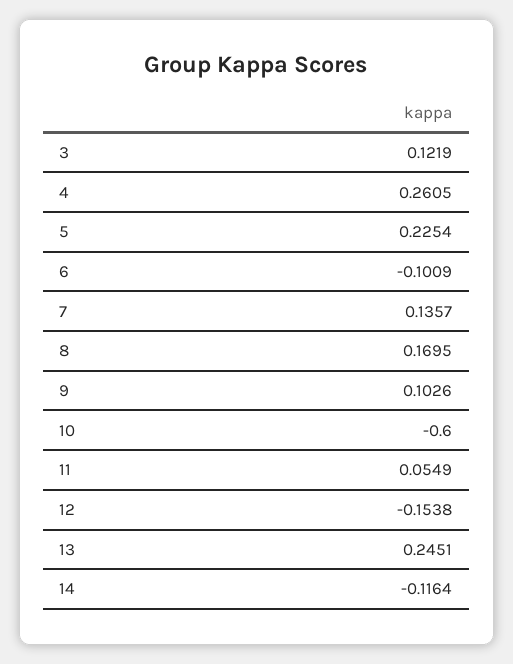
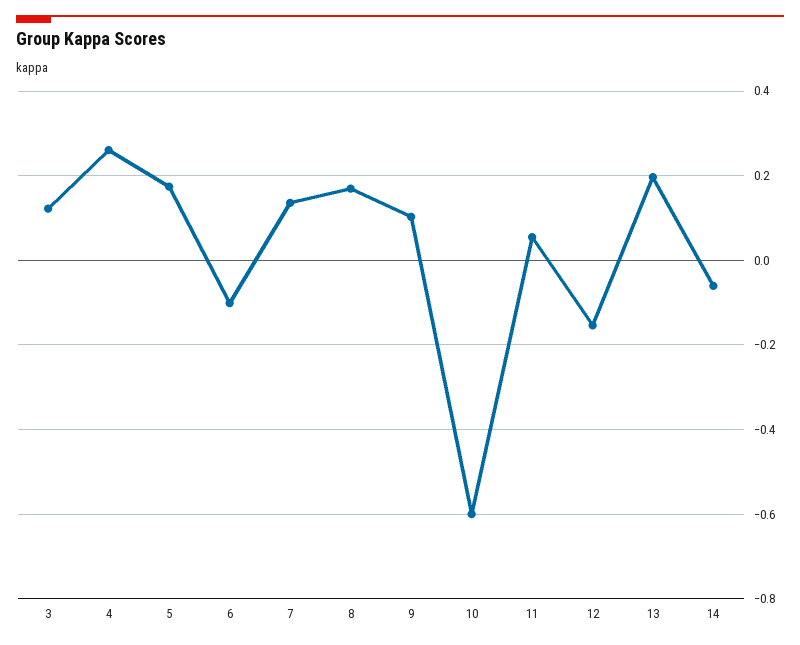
  {
    "3": 0.1219,
    "4": 0.2605,
-   "5": 0.2254,
+   "5": 0.18,
    "6": -0.1009,
    "7": 0.1357,
    "8": 0.1695,
    "9": 0.1026,
    "10": -0.6,
    "11": 0.0549,
    "12": -0.1538,
-   "13": 0.2451,
+   "13": 0.2,
-   "14": -0.1164
+   "14": -0.06
  }

